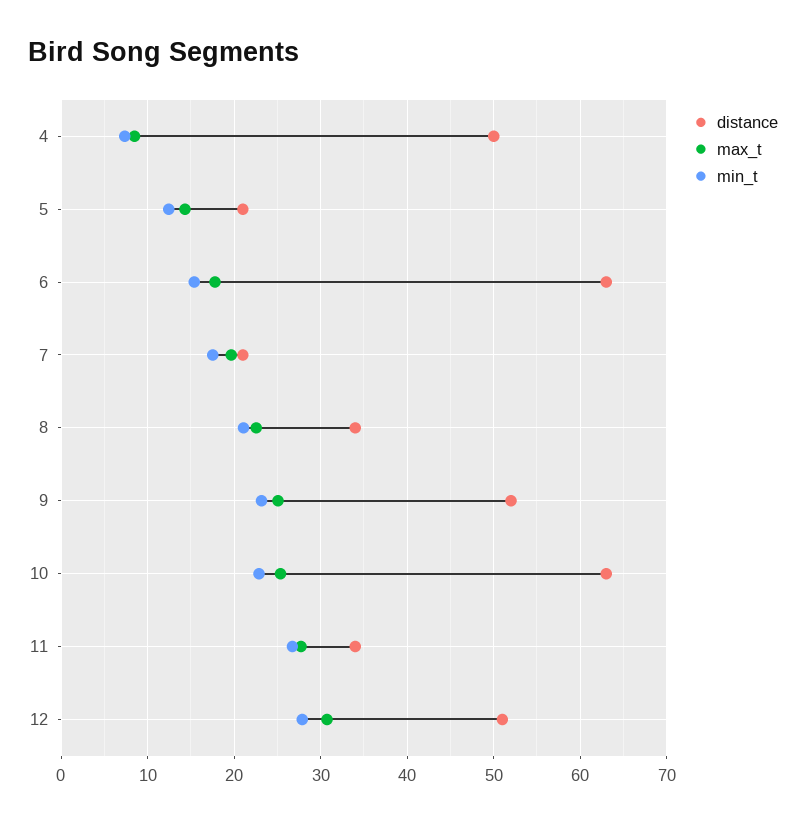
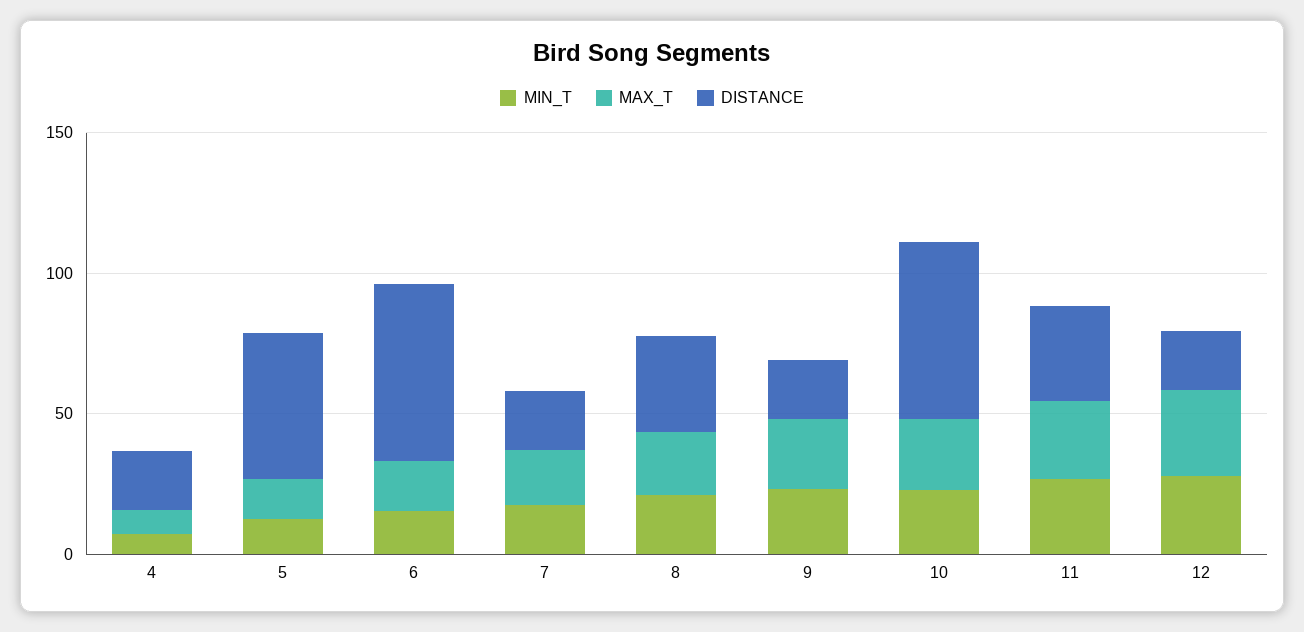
  {
    "distance": {
-     "4": 50,
+     "4": 20,
-     "5": 21,
+     "5": 50,
      "6": 63,
      "7": 21,
      "8": 34,
-     "9": 52,
+     "9": 20,
      "10": 63,
      "11": 34,
-     "12": 51
+     "12": 20
    },
    "max_t": {
      "4": 8,
      "5": 14,
      "6": 18,
      "7": 20,
      "8": 23,
      "9": 25,
      "10": 25,
      "11": 28,
      "12": 31
    },
    "min_t": {
      "4": 7,
      "5": 12,
      "6": 15,
      "7": 18,
      "8": 21,
      "9": 23,
      "10": 23,
      "11": 27,
      "12": 28
    }
  }

